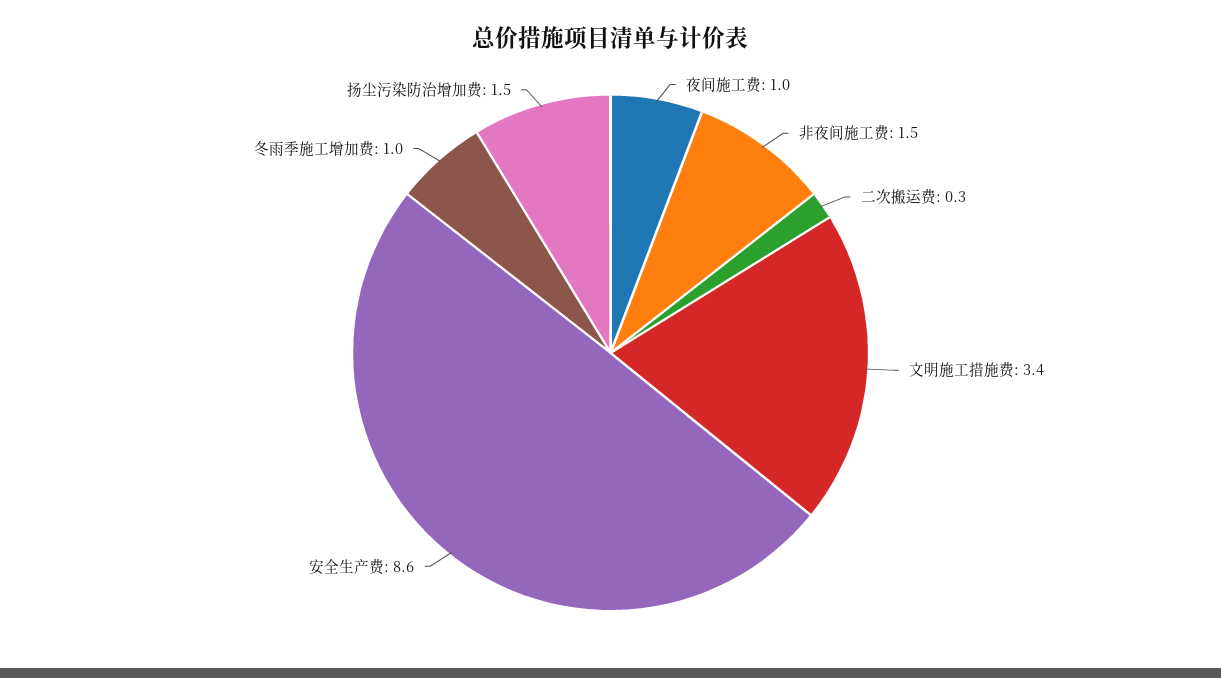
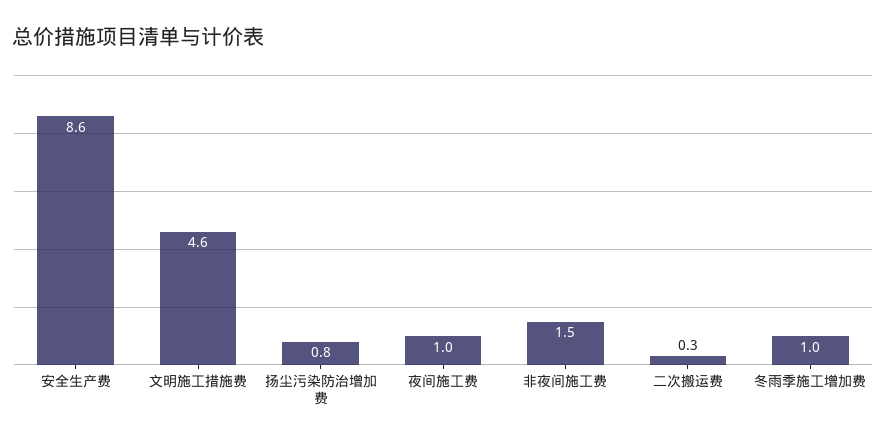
  {
    "夜间施工费": 1,
    "非夜间施工费": 1.5,
    "二次搬运费": 0.3,
-   "文明施工措施费": 3.4,
+   "文明施工措施费": 4.6,
    "安全生产费": 8.6,
    "冬雨季施工增加费": 1,
-   "扬尘污染防治增加费": 1.5
+   "扬尘污染防治增加费": 0.8
  }

